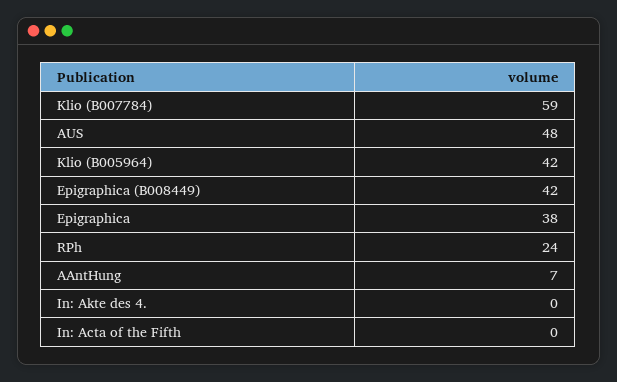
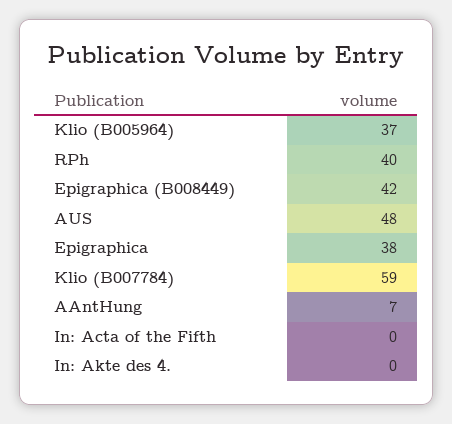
  {
    "Klio (B007784)": 59,
    "AUS": 48,
-   "Klio (B005964)": 42,
+   "Klio (B005964)": 37,
    "Epigraphica (B008449)": 42,
    "Epigraphica": 38,
-   "RPh": 24,
+   "RPh": 40,
    "AAntHung": 7,
    "In: Akte des 4.": 0,
    "In: Acta of the Fifth": 0
  }

